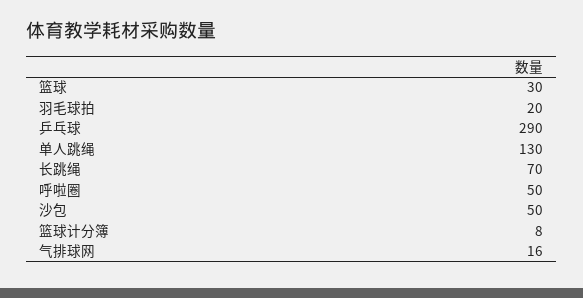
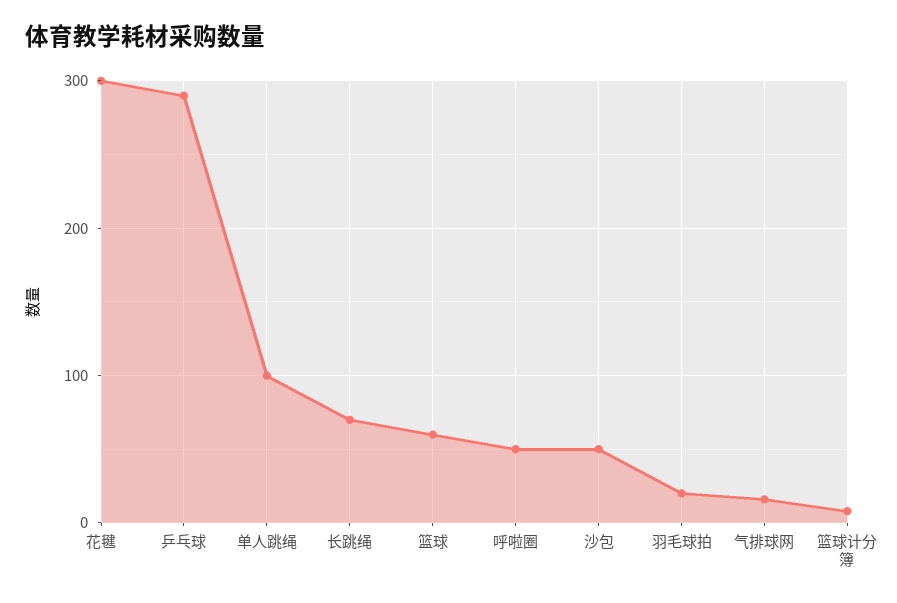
  {
-   "篮球": 30,
+   "篮球": 60,
    "羽毛球拍": 20,
    "乒乓球": 290,
-   "单人跳绳": 130,
+   "单人跳绳": 100,
    "长跳绳": 70,
    "呼啦圈": 50,
    "沙包": 50,
    "篮球计分簿": 8,
-   "气排球网": 16
+   "气排球网": 16,
+   "花毽": 300
  }

